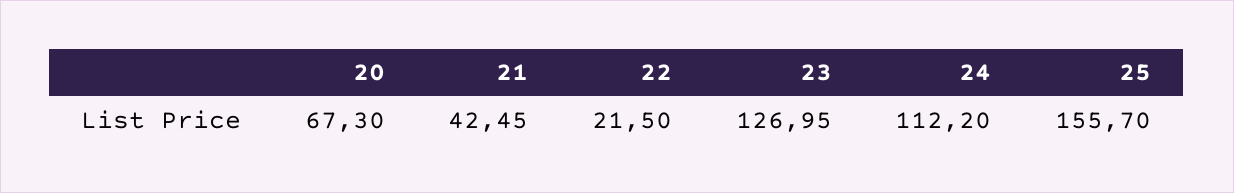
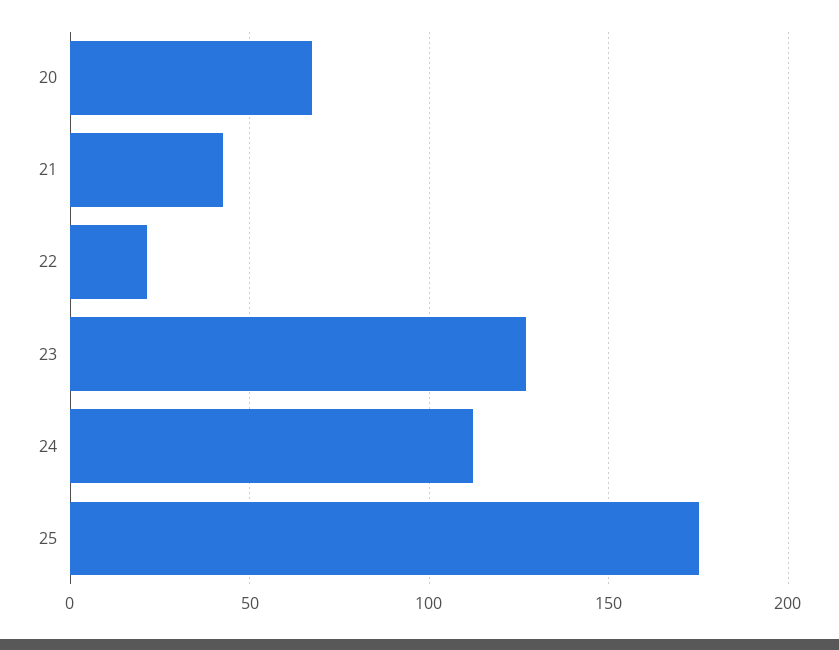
  {
    "20": 67.3,
    "21": 42.45,
    "22": 21.5,
    "23": 126.95,
    "24": 112.2,
-   "25": 155.7
+   "25": 175
  }

